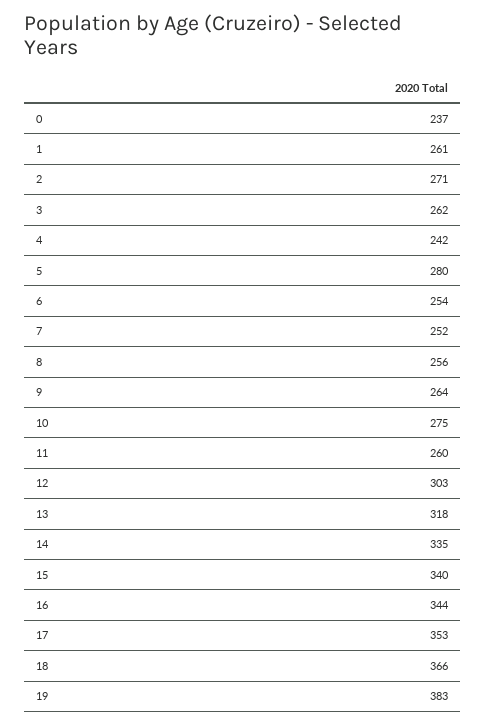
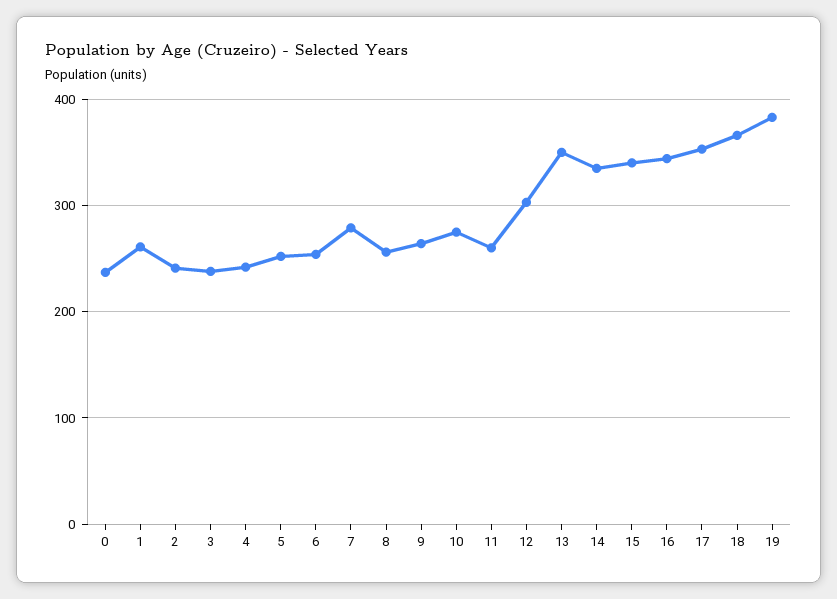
  {
    "0": 237,
    "1": 261,
-   "2": 271,
+   "2": 240,
-   "3": 262,
+   "3": 240,
    "4": 242,
-   "5": 280,
+   "5": 250,
    "6": 254,
-   "7": 252,
+   "7": 280,
    "8": 256,
    "9": 264,
    "10": 275,
    "11": 260,
    "12": 303,
-   "13": 318,
+   "13": 350,
    "14": 335,
    "15": 340,
    "16": 344,
    "17": 353,
    "18": 366,
    "19": 383
  }

